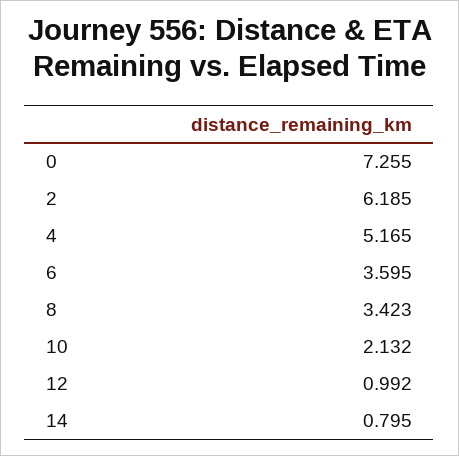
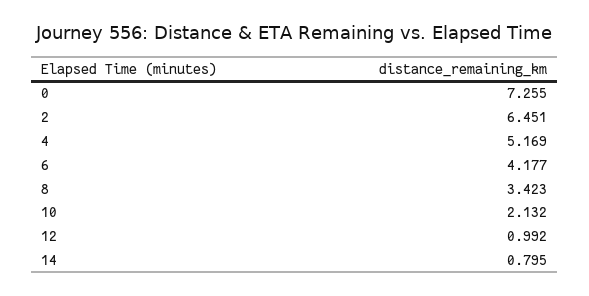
  {
    "0": 7.255,
-   "2": 6.185,
+   "2": 6.451,
-   "4": 5.165,
+   "4": 5.169,
-   "6": 3.595,
+   "6": 4.177,
    "8": 3.423,
    "10": 2.132,
    "12": 0.992,
    "14": 0.795
  }

